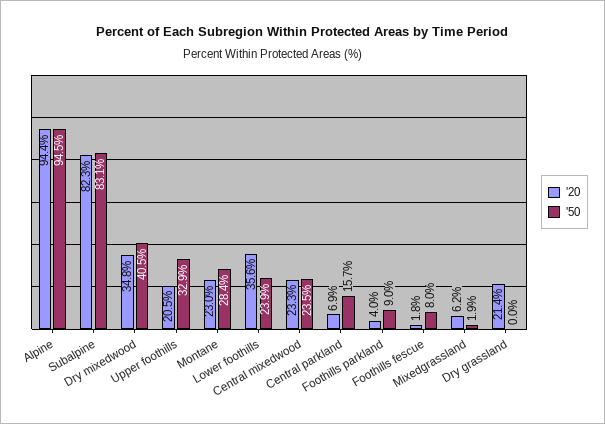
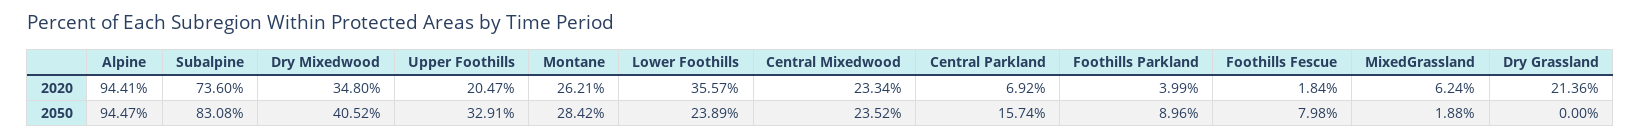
  {
    "'20": {
      "Alpine": 94.41,
-     "Subalpine": 82.3,
+     "Subalpine": 73.6,
      "Dry mixedwood": 34.8,
      "Upper foothills": 20.47,
-     "Montane": 23,
+     "Montane": 26.21,
      "Lower foothills": 35.57,
      "Central mixedwood": 23.34,
      "Central parkland": 6.92,
      "Foothills parkland": 3.99,
      "Foothills fescue": 1.84,
      "Mixedgrassland": 6.24,
      "Dry grassland": 21.36
    },
    "'50": {
      "Alpine": 94.47,
      "Subalpine": 83.08,
      "Dry mixedwood": 40.52,
      "Upper foothills": 32.91,
      "Montane": 28.42,
      "Lower foothills": 23.89,
      "Central mixedwood": 23.52,
      "Central parkland": 15.74,
      "Foothills parkland": 8.96,
      "Foothills fescue": 7.98,
      "Mixedgrassland": 1.88,
      "Dry grassland": 0
    }
  }

